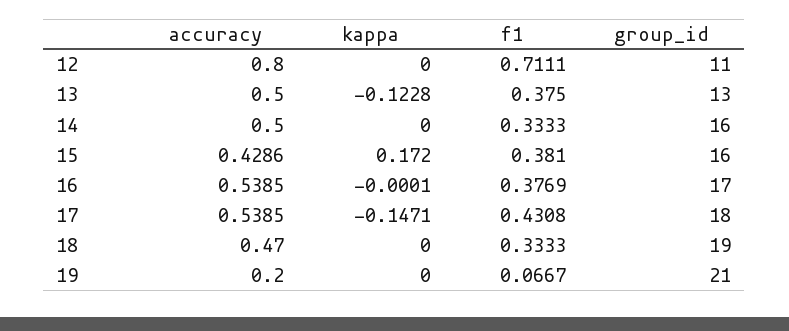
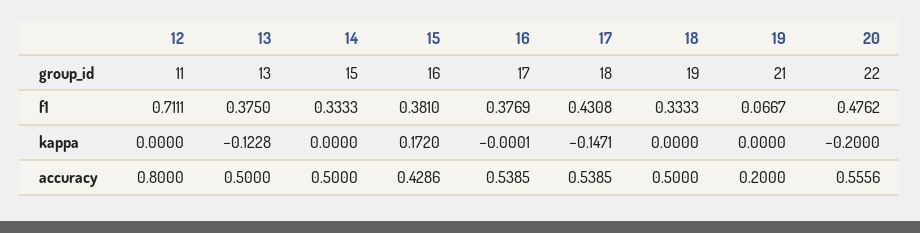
  {
    "accuracy": {
      "12": 0.8,
      "13": 0.5,
      "14": 0.5,
      "15": 0.4286,
      "16": 0.5385,
      "17": 0.5385,
-     "18": 0.47,
+     "18": 0.5,
-     "19": 0.2
+     "19": 0.2,
+     "20": 0.5556
    },
    "kappa": {
      "12": 0,
      "13": -0.1228,
      "14": 0,
      "15": 0.172,
      "16": -0.0001,
      "17": -0.1471,
      "18": 0,
-     "19": 0
+     "19": 0,
+     "20": -0.2
    },
    "f1": {
      "12": 0.7111,
      "13": 0.375,
      "14": 0.3333,
      "15": 0.381,
      "16": 0.3769,
      "17": 0.4308,
      "18": 0.3333,
-     "19": 0.0667
+     "19": 0.0667,
+     "20": 0.4762
    },
    "group_id": {
      "12": 11,
      "13": 13,
-     "14": 16,
+     "14": 15,
      "15": 16,
      "16": 17,
      "17": 18,
      "18": 19,
-     "19": 21
+     "19": 21,
+     "20": 22
    }
  }

